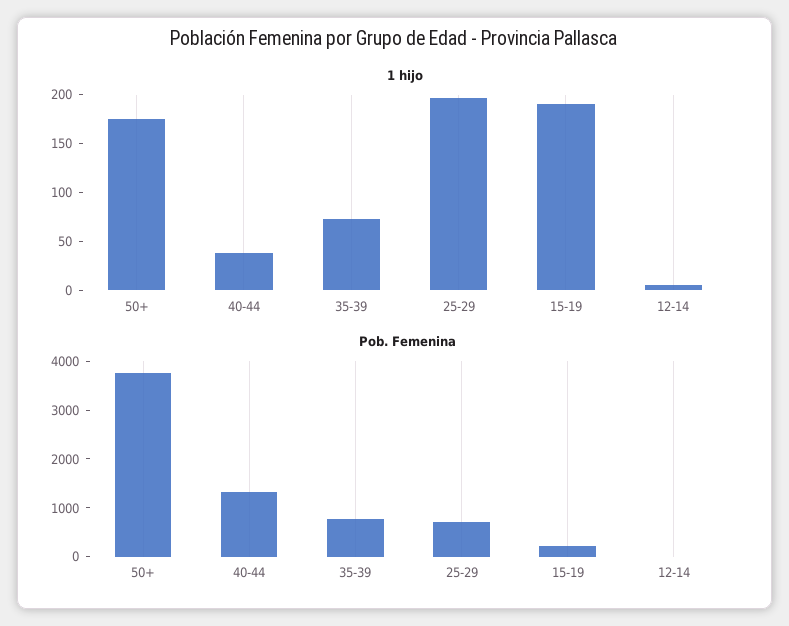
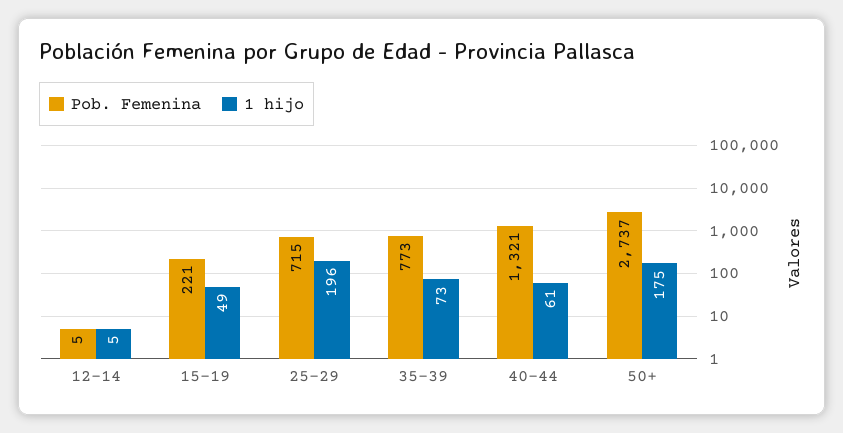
  {
    "1 hijo": {
      "50+": 175,
-     "40-44": 40,
+     "40-44": 61,
      "35-39": 73,
      "25-29": 196,
-     "15-19": 190,
+     "15-19": 49,
      "12-14": 5
    },
    "Pob. Femenina": {
-     "50+": 3800,
+     "50+": 2737,
      "40-44": 1321,
      "35-39": 773,
      "25-29": 715,
      "15-19": 221,
      "12-14": 5
    }
  }

